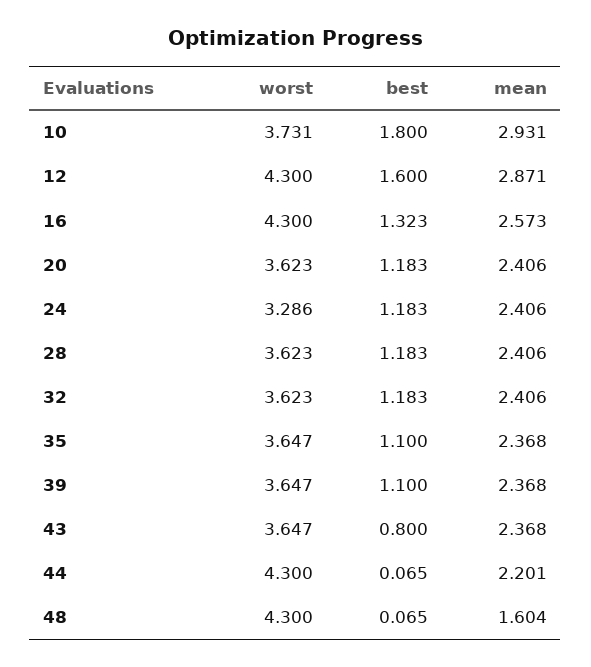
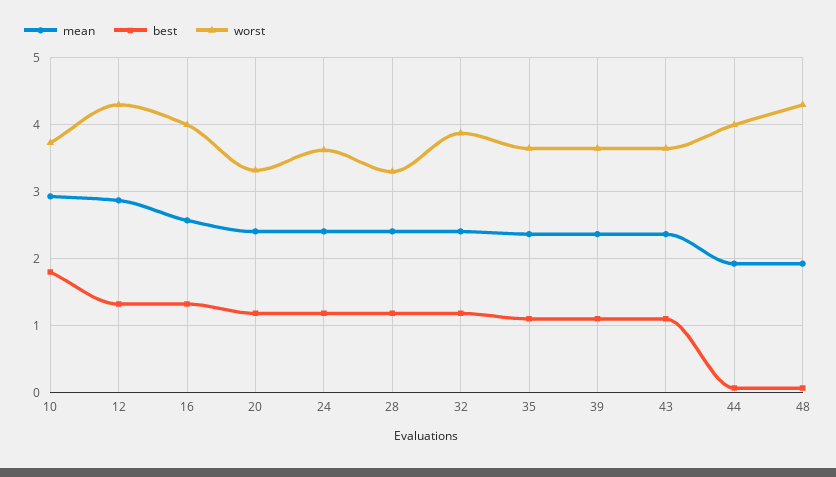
  {
    "worst": {
      "10": 3.731,
      "12": 4.3,
-     "16": 4.3,
+     "16": 4,
-     "20": 3.623,
+     "20": 3.3,
-     "24": 3.286,
+     "24": 3.6,
-     "28": 3.623,
+     "28": 3.3,
-     "32": 3.623,
+     "32": 3.9,
      "35": 3.647,
      "39": 3.647,
      "43": 3.647,
-     "44": 4.3,
+     "44": 4,
      "48": 4.3
    },
    "best": {
      "10": 1.8,
-     "12": 1.6,
+     "12": 1.3,
      "16": 1.323,
      "20": 1.183,
      "24": 1.183,
      "28": 1.183,
      "32": 1.183,
      "35": 1.1,
      "39": 1.1,
-     "43": 0.8,
+     "43": 1.1,
      "44": 0.065,
      "48": 0.065
    },
    "mean": {
      "10": 2.931,
      "12": 2.871,
      "16": 2.573,
      "20": 2.406,
      "24": 2.406,
      "28": 2.406,
      "32": 2.406,
      "35": 2.368,
      "39": 2.368,
      "43": 2.368,
-     "44": 2.201,
+     "44": 1.9,
-     "48": 1.604
+     "48": 1.9
    }
  }

